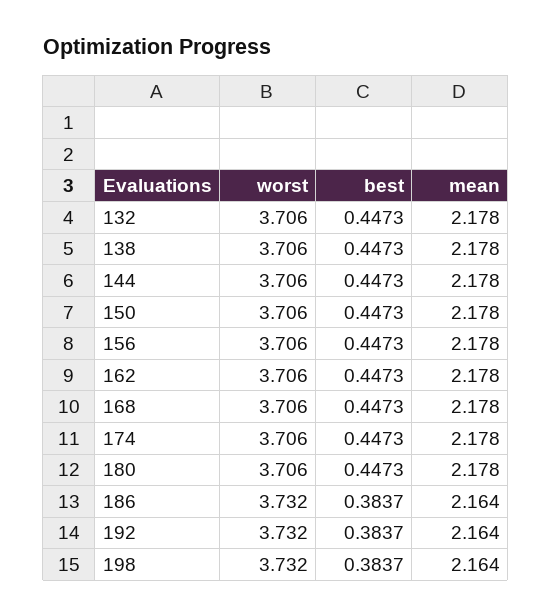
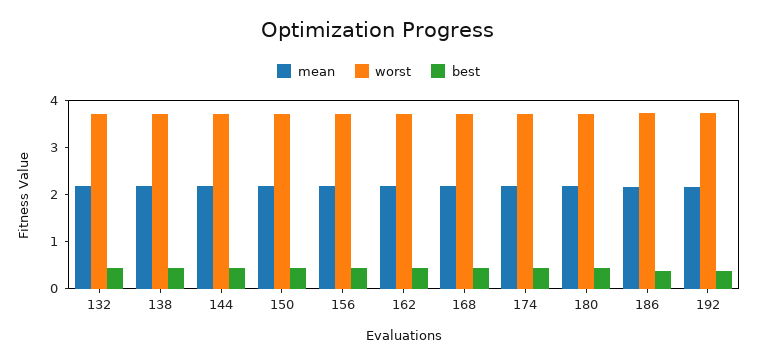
  {
    "worst": {
      "132": 3.706,
      "138": 3.706,
      "144": 3.706,
      "150": 3.706,
      "156": 3.706,
      "162": 3.706,
      "168": 3.706,
      "174": 3.706,
      "180": 3.706,
      "186": 3.732,
-     "192": 3.732,
+     "192": 3.732
-     "198": 3.732
    },
    "best": {
      "132": 0.4473,
      "138": 0.4473,
      "144": 0.4473,
      "150": 0.4473,
      "156": 0.4473,
      "162": 0.4473,
      "168": 0.4473,
      "174": 0.4473,
      "180": 0.4473,
      "186": 0.3837,
-     "192": 0.3837,
+     "192": 0.3837
-     "198": 0.3837
    },
    "mean": {
      "132": 2.178,
      "138": 2.178,
      "144": 2.178,
      "150": 2.178,
      "156": 2.178,
      "162": 2.178,
      "168": 2.178,
      "174": 2.178,
      "180": 2.178,
      "186": 2.164,
-     "192": 2.164,
+     "192": 2.164
-     "198": 2.164
    }
  }

